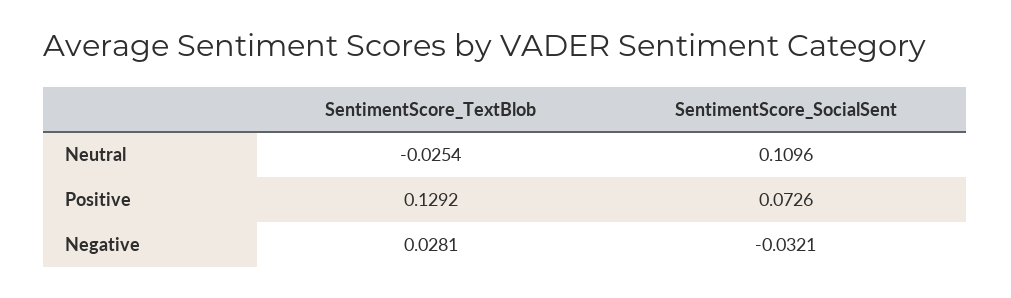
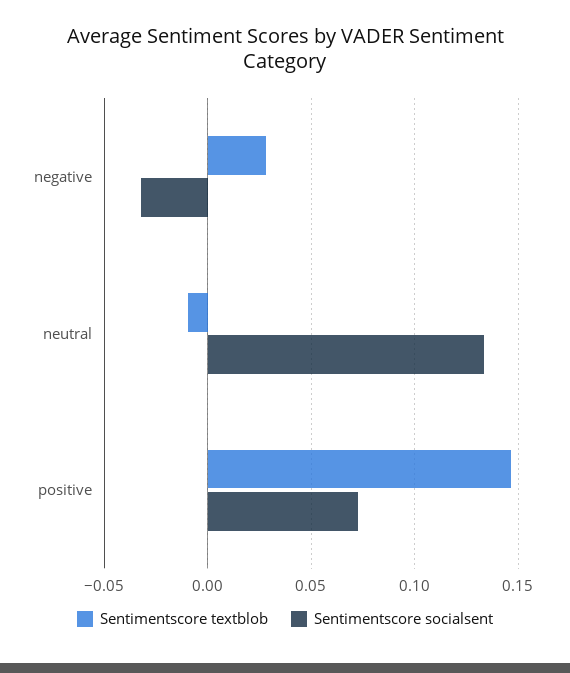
  {
    "SentimentScore_TextBlob": {
-     "Neutral": -0.0254,
+     "Neutral": -0.01,
-     "Positive": 0.1292,
+     "Positive": 0.145,
      "Negative": 0.0281
    },
    "SentimentScore_SocialSent": {
-     "Neutral": 0.1096,
+     "Neutral": 0.135,
      "Positive": 0.0726,
      "Negative": -0.0321
    }
  }

